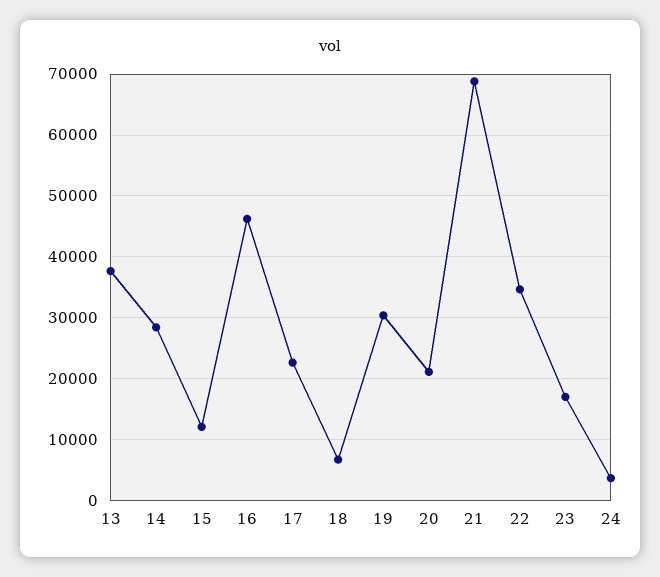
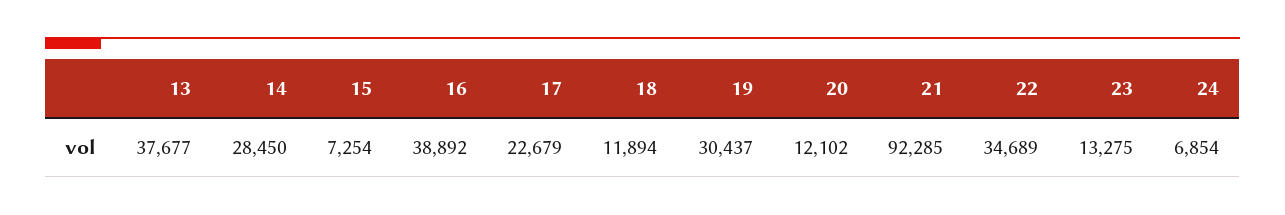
  {
    "13": 37677,
    "14": 28450,
-   "15": 12000,
+   "15": 7254,
-   "16": 46000,
+   "16": 38892,
    "17": 22679,
-   "18": 7000,
+   "18": 11894,
    "19": 30437,
-   "20": 21000,
+   "20": 12102,
-   "21": 69000,
+   "21": 92285,
    "22": 34689,
-   "23": 17000,
+   "23": 13275,
-   "24": 4000
+   "24": 6854
  }

